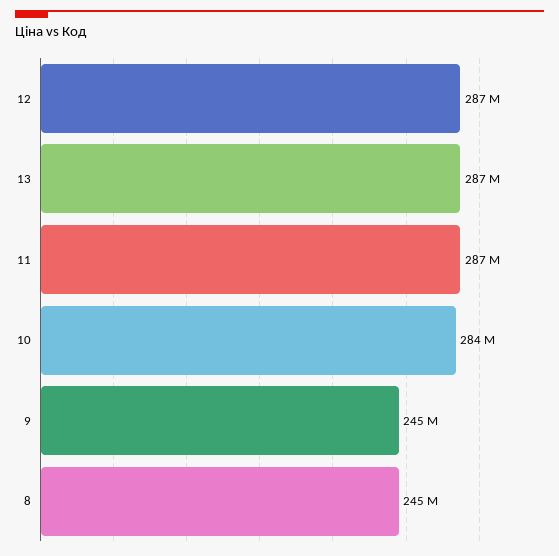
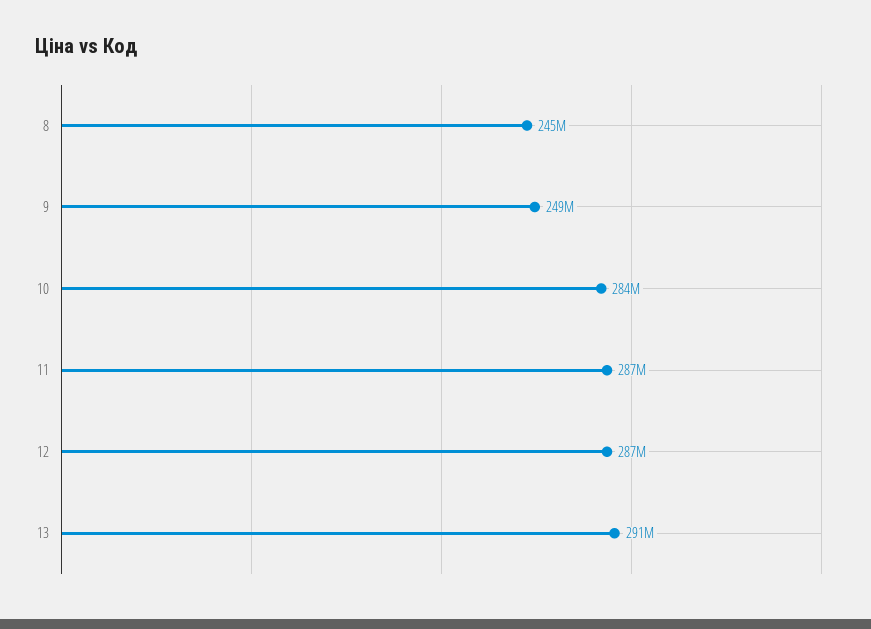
  {
    "12": 287000000,
-   "13": 287000000,
+   "13": 291000000,
    "11": 287000000,
    "10": 284000000,
-   "9": 245000000,
+   "9": 249000000,
    "8": 245000000
  }

